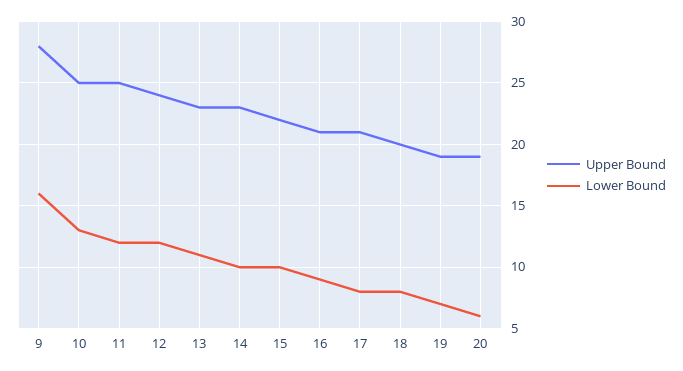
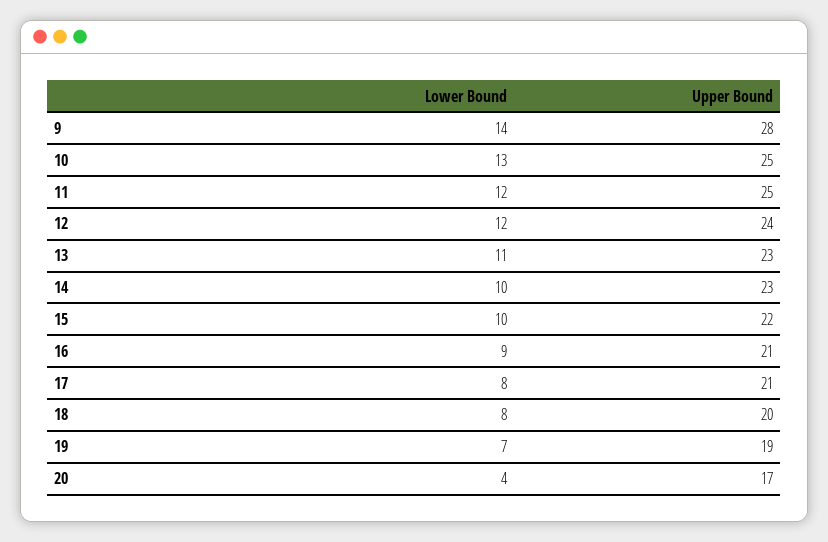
  {
    "Upper Bound": {
      "9": 28,
      "10": 25,
      "11": 25,
      "12": 24,
      "13": 23,
      "14": 23,
      "15": 22,
      "16": 21,
      "17": 21,
      "18": 20,
      "19": 19,
-     "20": 19
+     "20": 17
    },
    "Lower Bound": {
-     "9": 16,
+     "9": 14,
      "10": 13,
      "11": 12,
      "12": 12,
      "13": 11,
      "14": 10,
      "15": 10,
      "16": 9,
      "17": 8,
      "18": 8,
      "19": 7,
-     "20": 6
+     "20": 4
    }
  }

